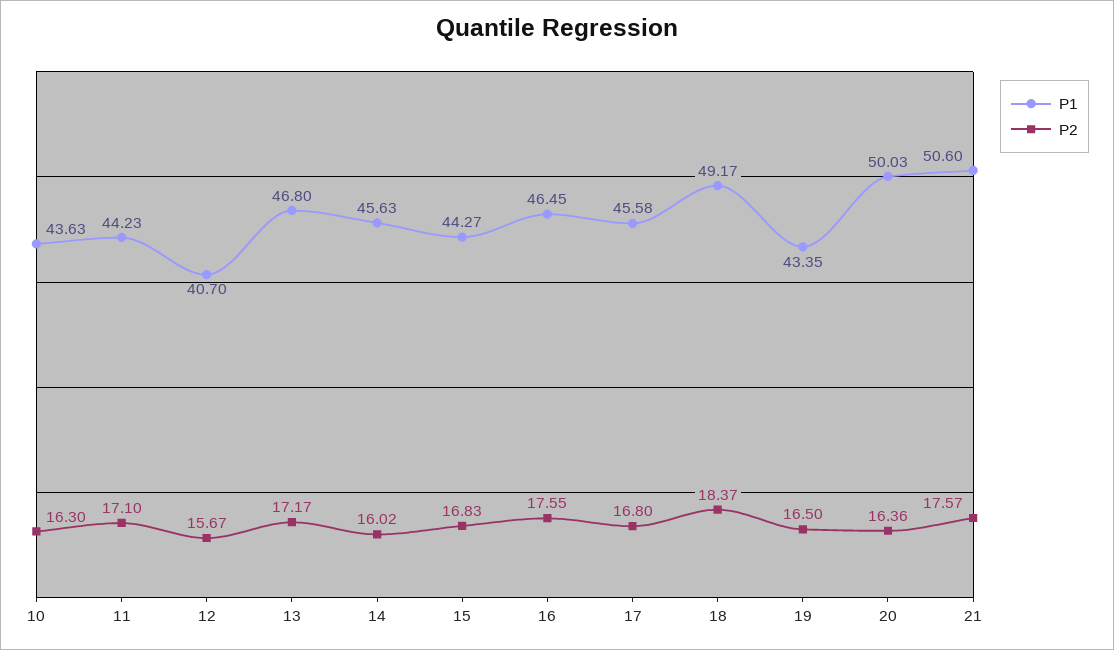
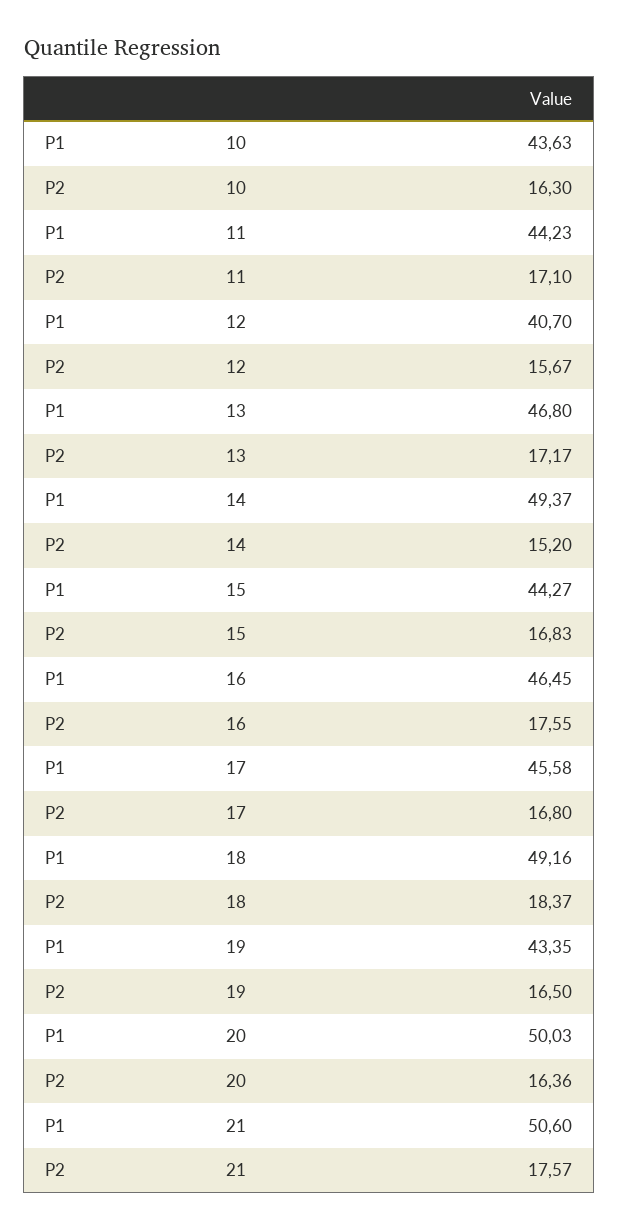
  {
    "P1": {
      "10": 43.63,
      "11": 44.23,
      "12": 40.7,
      "13": 46.8,
-     "14": 45.63,
+     "14": 49.37,
      "15": 44.27,
      "16": 46.45,
      "17": 45.58,
-     "18": 49.17,
+     "18": 49.16,
      "19": 43.35,
      "20": 50.03,
      "21": 50.6
    },
    "P2": {
      "10": 16.3,
      "11": 17.1,
      "12": 15.67,
      "13": 17.17,
-     "14": 16.02,
+     "14": 15.2,
      "15": 16.83,
      "16": 17.55,
      "17": 16.8,
      "18": 18.37,
      "19": 16.5,
      "20": 16.36,
      "21": 17.57
    }
  }

